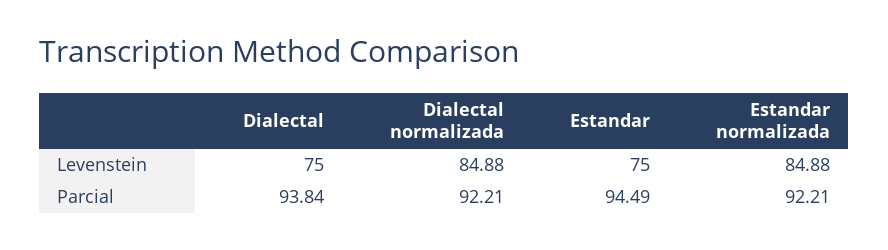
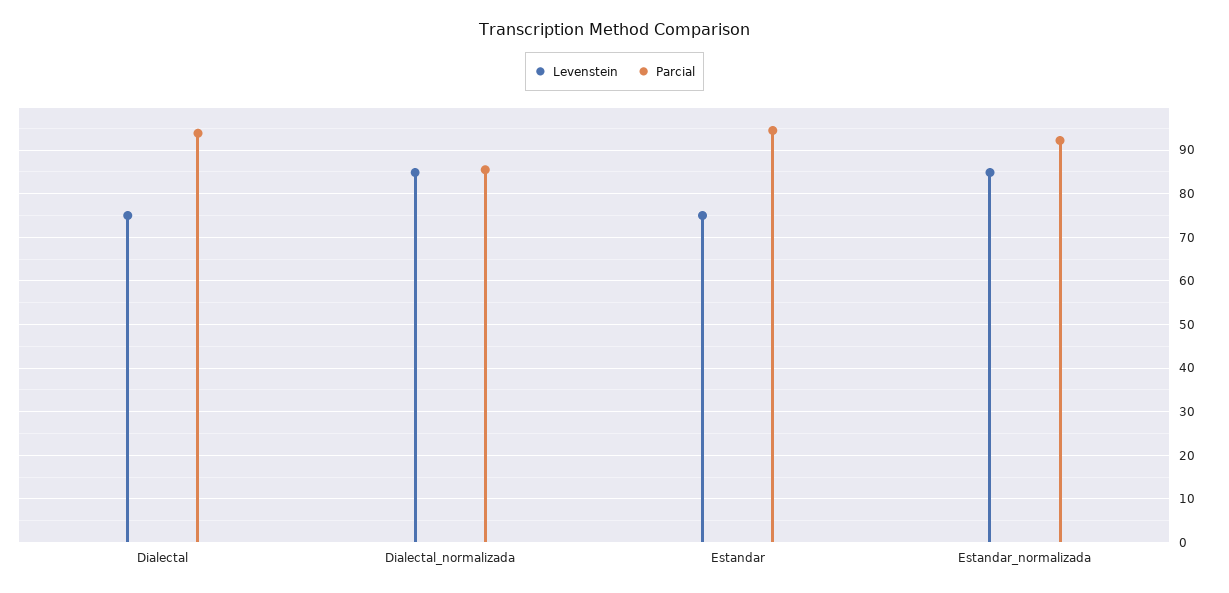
  {
    "Levenstein": {
      "Dialectal": 75,
      "Dialectal normalizada": 84.88,
      "Estandar": 75,
      "Estandar normalizada": 84.88
    },
    "Parcial": {
      "Dialectal": 93.84,
-     "Dialectal normalizada": 92.21,
+     "Dialectal normalizada": 86,
      "Estandar": 94.49,
      "Estandar normalizada": 92.21
    }
  }

